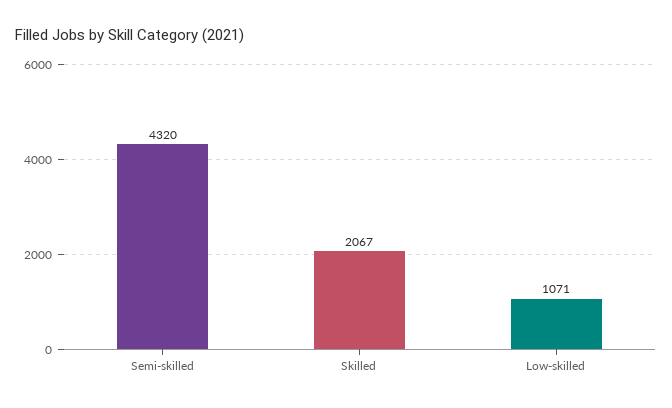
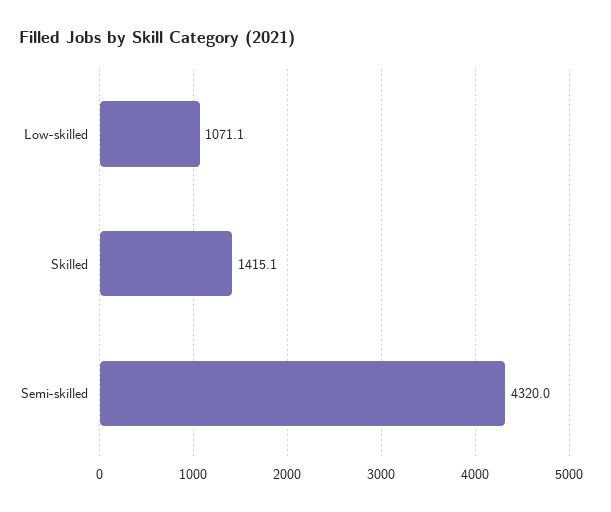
  {
    "Semi-skilled": 4320,
-   "Skilled": 2067,
+   "Skilled": 1415.1,
    "Low-skilled": 1071.1
  }

